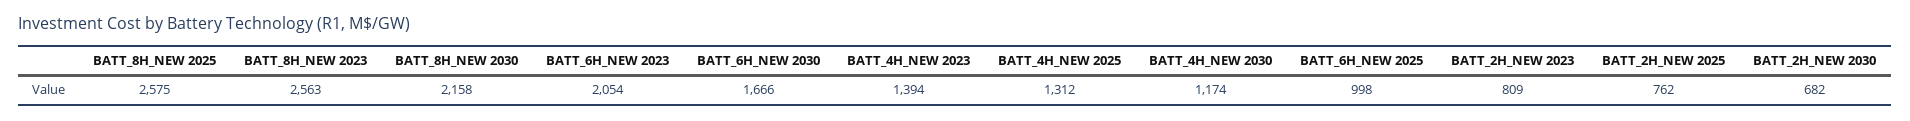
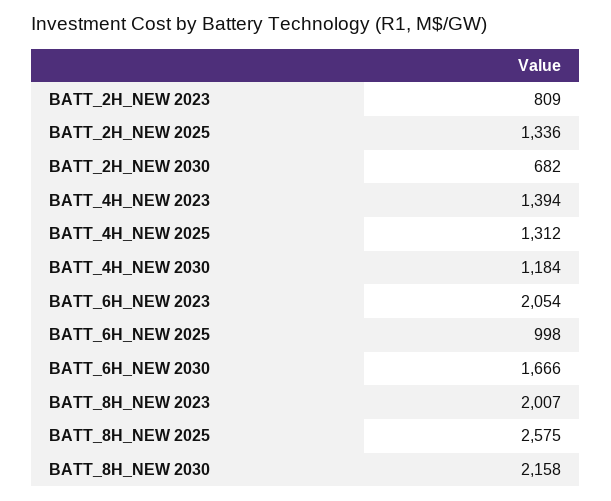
  {
    "BATT_8H_NEW 2025": 2575,
-   "BATT_8H_NEW 2023": 2563,
+   "BATT_8H_NEW 2023": 2007,
    "BATT_8H_NEW 2030": 2158,
    "BATT_6H_NEW 2023": 2054,
    "BATT_6H_NEW 2030": 1666,
    "BATT_4H_NEW 2023": 1394,
    "BATT_4H_NEW 2025": 1312,
-   "BATT_4H_NEW 2030": 1174,
+   "BATT_4H_NEW 2030": 1184,
    "BATT_6H_NEW 2025": 998,
    "BATT_2H_NEW 2023": 809,
-   "BATT_2H_NEW 2025": 762,
+   "BATT_2H_NEW 2025": 1336,
    "BATT_2H_NEW 2030": 682
  }

